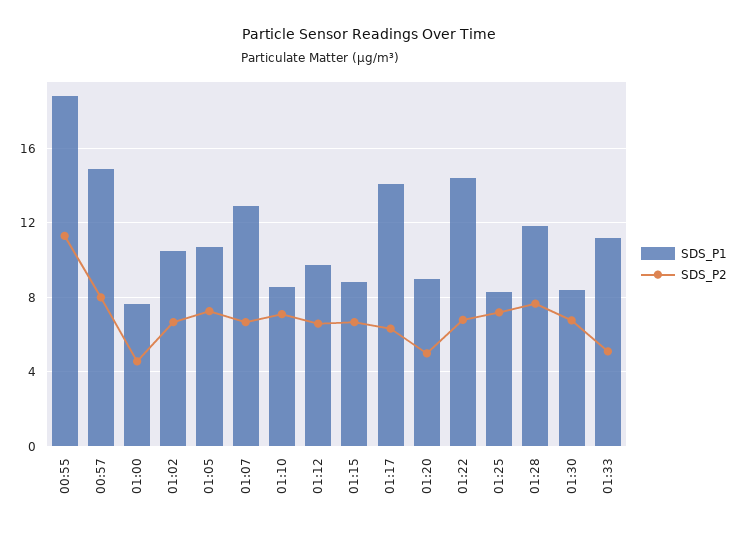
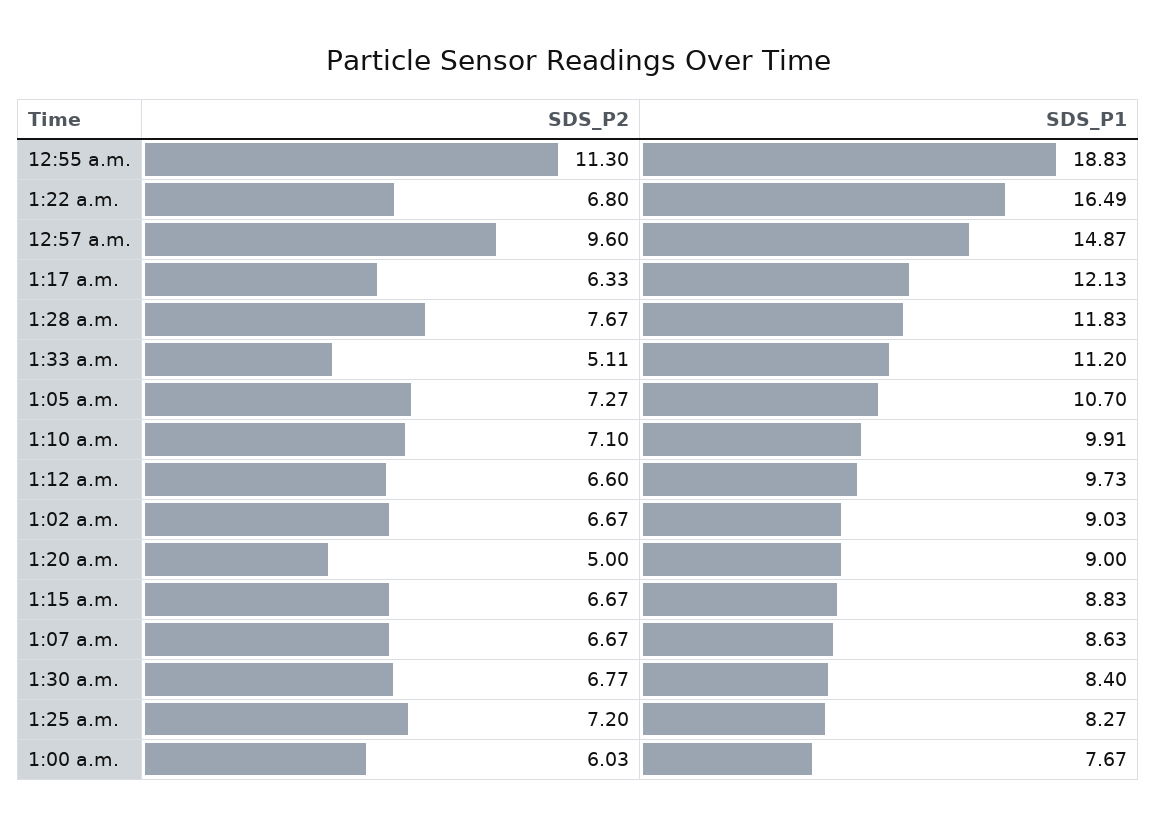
  {
    "SDS_P1": {
      "00:55": 18.83,
      "00:57": 14.87,
      "01:00": 7.67,
-     "01:02": 10.5,
+     "01:02": 9.03,
      "01:05": 10.7,
-     "01:07": 13,
+     "01:07": 8.63,
-     "01:10": 8.5,
+     "01:10": 9.91,
      "01:12": 9.73,
      "01:15": 8.83,
-     "01:17": 14,
+     "01:17": 12.13,
      "01:20": 9,
-     "01:22": 14.5,
+     "01:22": 16.49,
      "01:25": 8.27,
      "01:28": 11.83,
      "01:30": 8.4,
      "01:33": 11.2
    },
    "SDS_P2": {
      "00:55": 11.3,
-     "00:57": 8,
+     "00:57": 9.6,
-     "01:00": 4.5,
+     "01:00": 6.03,
      "01:02": 6.67,
      "01:05": 7.27,
      "01:07": 6.67,
      "01:10": 7.1,
      "01:12": 6.6,
      "01:15": 6.67,
      "01:17": 6.33,
      "01:20": 5,
      "01:22": 6.8,
      "01:25": 7.2,
      "01:28": 7.67,
      "01:30": 6.77,
      "01:33": 5.11
    }
  }

